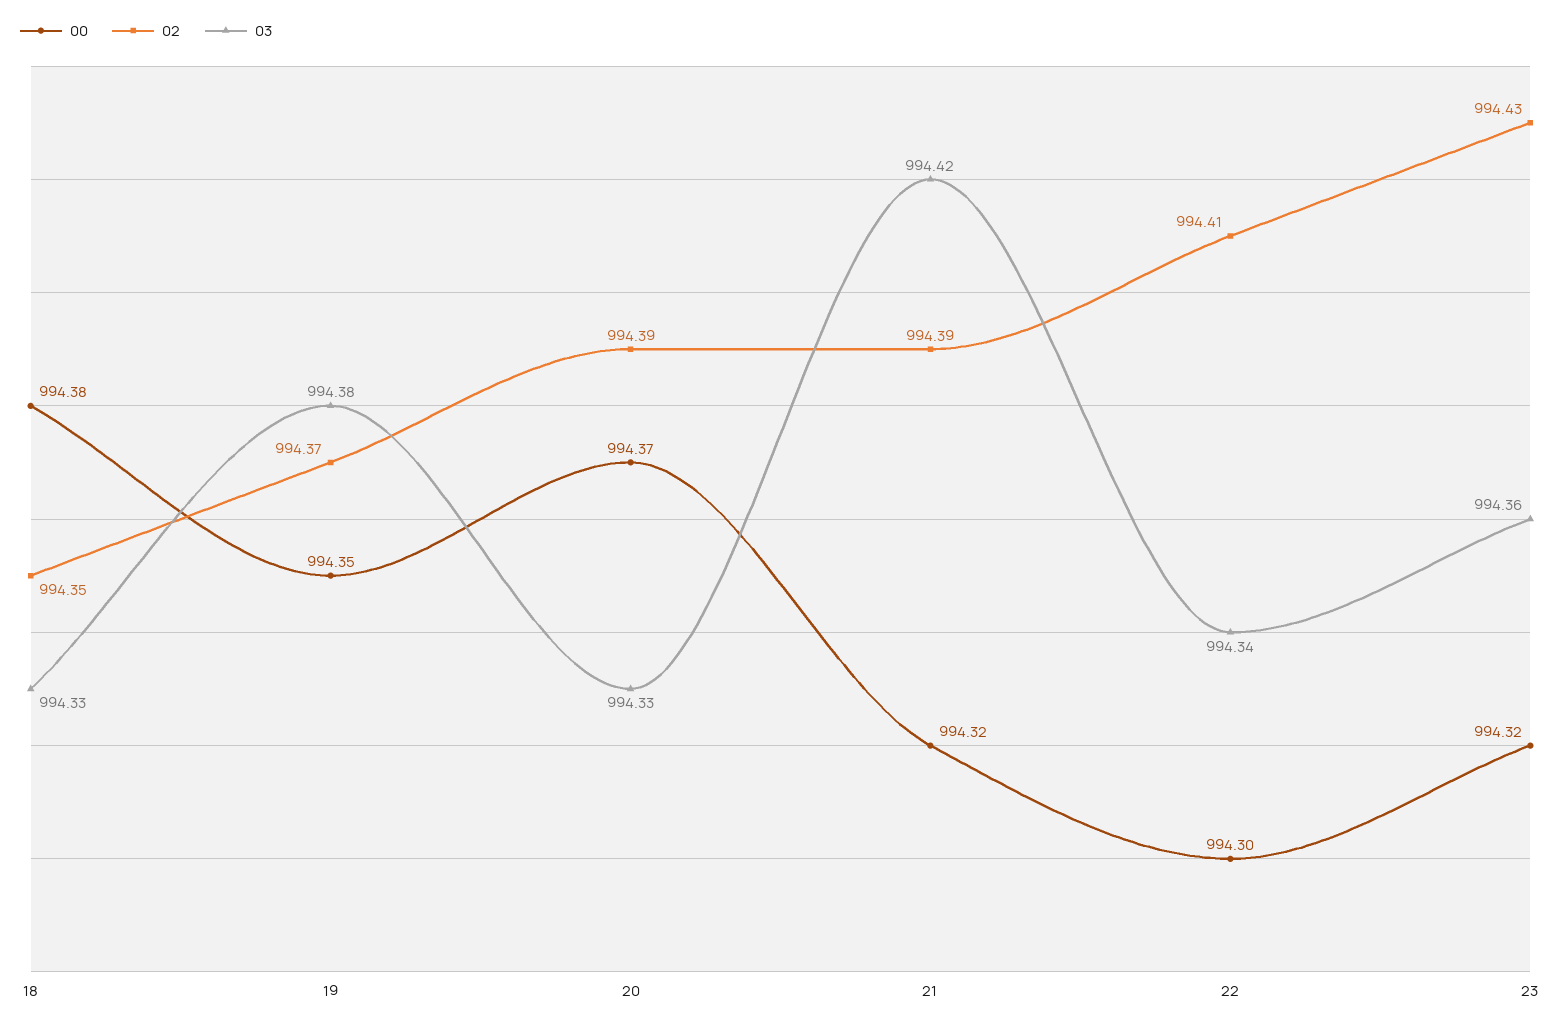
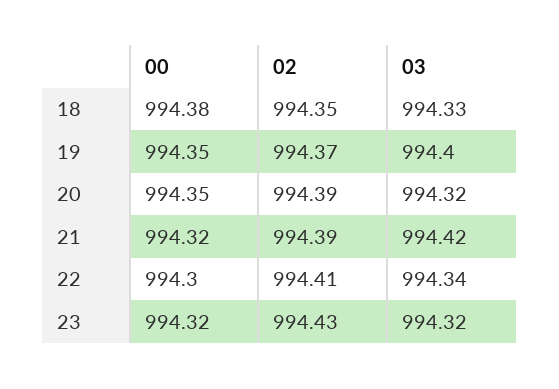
  {
    "00": {
      "18": 994.38,
      "19": 994.35,
-     "20": 994.37,
+     "20": 994.35,
      "21": 994.32,
      "22": 994.3,
      "23": 994.32
    },
    "02": {
      "18": 994.35,
      "19": 994.37,
      "20": 994.39,
      "21": 994.39,
      "22": 994.41,
      "23": 994.43
    },
    "03": {
      "18": 994.33,
-     "19": 994.38,
+     "19": 994.4,
-     "20": 994.33,
+     "20": 994.32,
      "21": 994.42,
      "22": 994.34,
-     "23": 994.36
+     "23": 994.32
    }
  }

